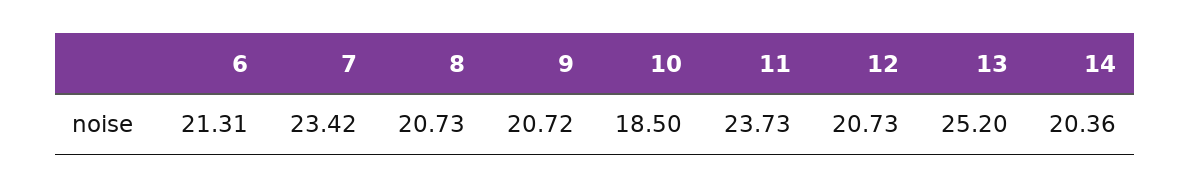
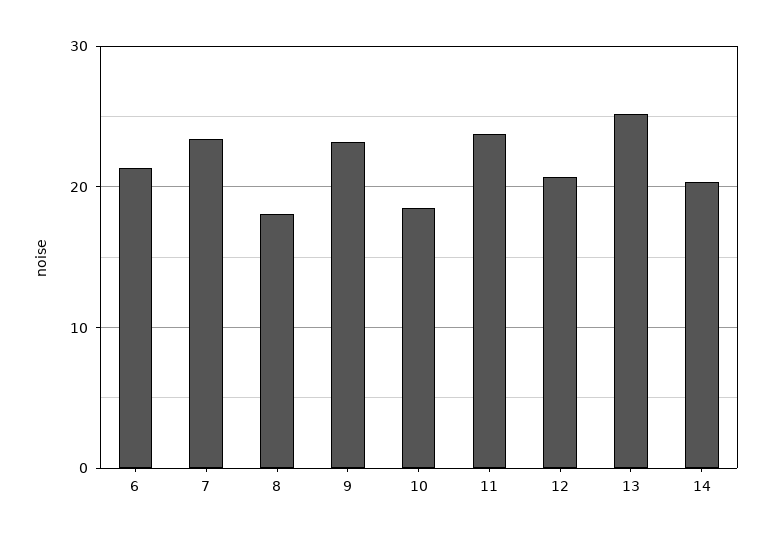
  {
    "6": 21.31,
    "7": 23.42,
-   "8": 20.73,
+   "8": 18,
-   "9": 20.72,
+   "9": 23,
    "10": 18.5,
    "11": 23.73,
    "12": 20.73,
    "13": 25.2,
    "14": 20.36
  }

